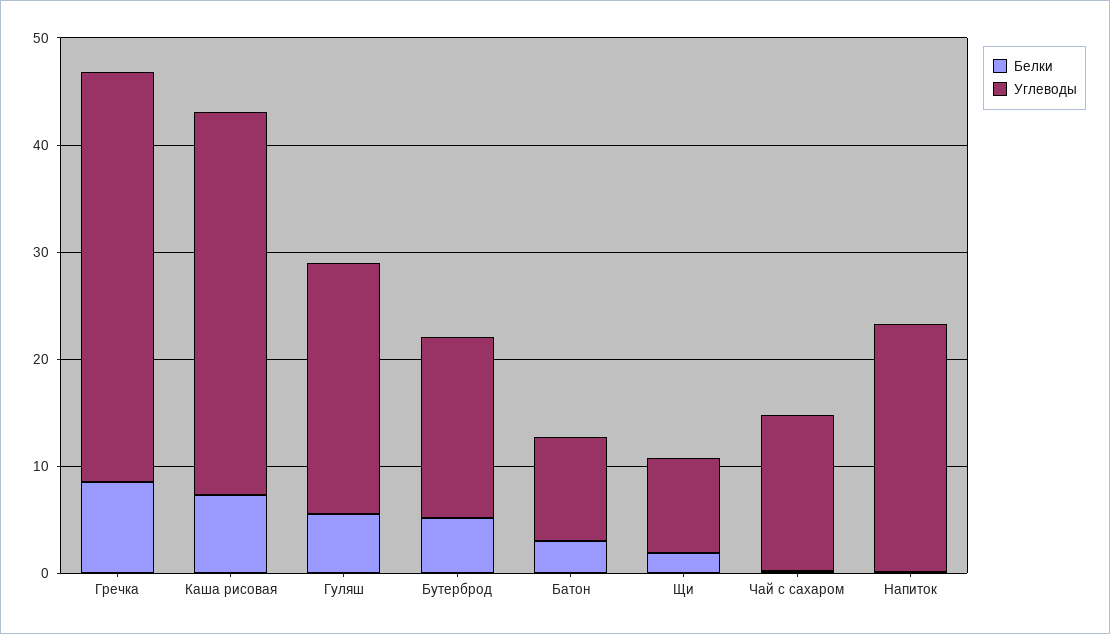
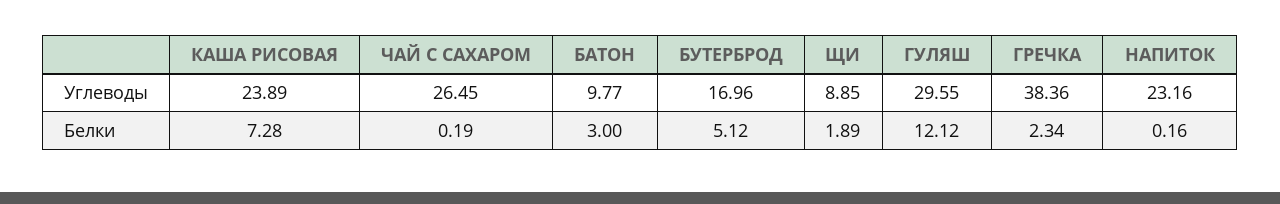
  {
    "Белки": {
-     "Гречка": 8,
+     "Гречка": 2.34,
      "Каша рисовая": 7.28,
-     "Гуляш": 6,
+     "Гуляш": 12.12,
      "Бутерброд": 5.12,
      "Батон": 3,
      "Щи": 1.89,
      "Чай с сахаром": 0.19,
      "Напиток": 0.16
    },
    "Углеводы": {
      "Гречка": 38.36,
-     "Каша рисовая": 36,
+     "Каша рисовая": 23.89,
-     "Гуляш": 24,
+     "Гуляш": 29.55,
      "Бутерброд": 16.96,
      "Батон": 9.77,
      "Щи": 8.85,
-     "Чай с сахаром": 14,
+     "Чай с сахаром": 26.45,
      "Напиток": 23.16
    }
  }

